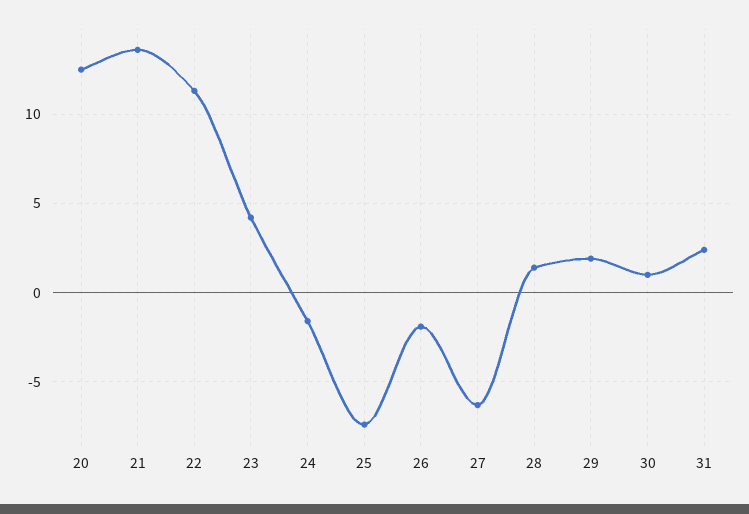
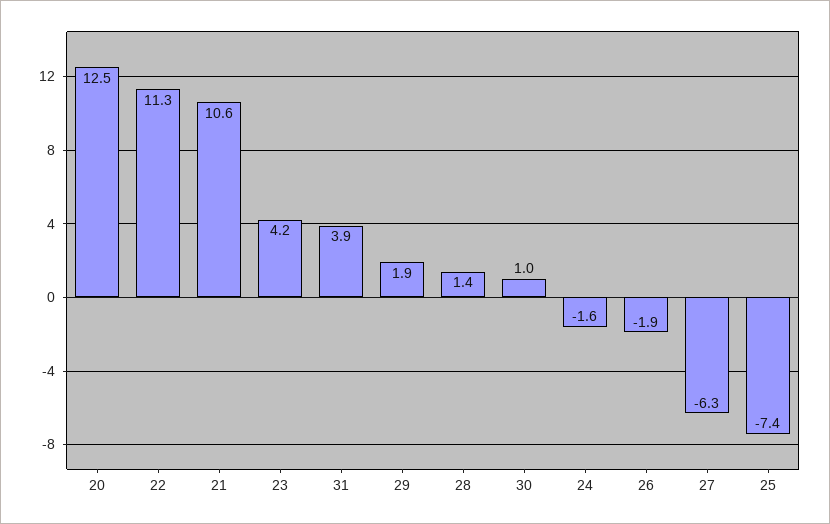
  {
    "20": 12.5,
-   "21": 13.5,
+   "21": 10.6,
    "22": 11.3,
    "23": 4.2,
    "24": -1.6,
    "25": -7.4,
    "26": -1.9,
    "27": -6.3,
    "28": 1.4,
    "29": 1.9,
    "30": 1,
-   "31": 2.5
+   "31": 3.9
  }

